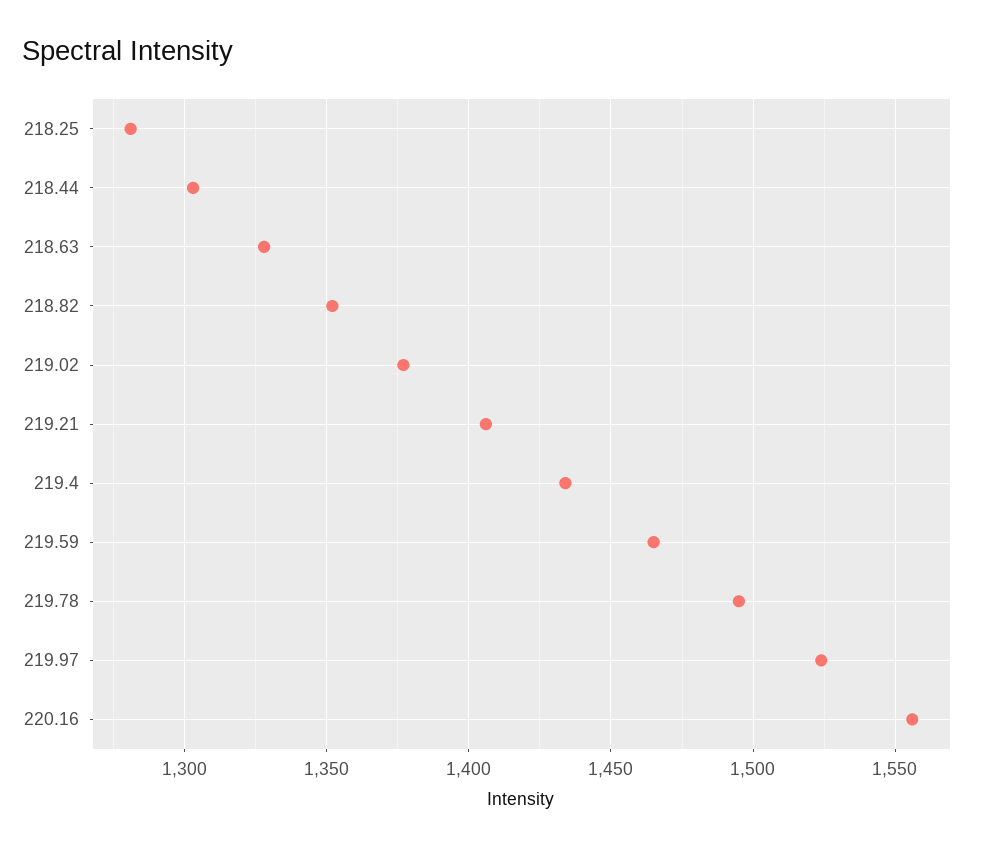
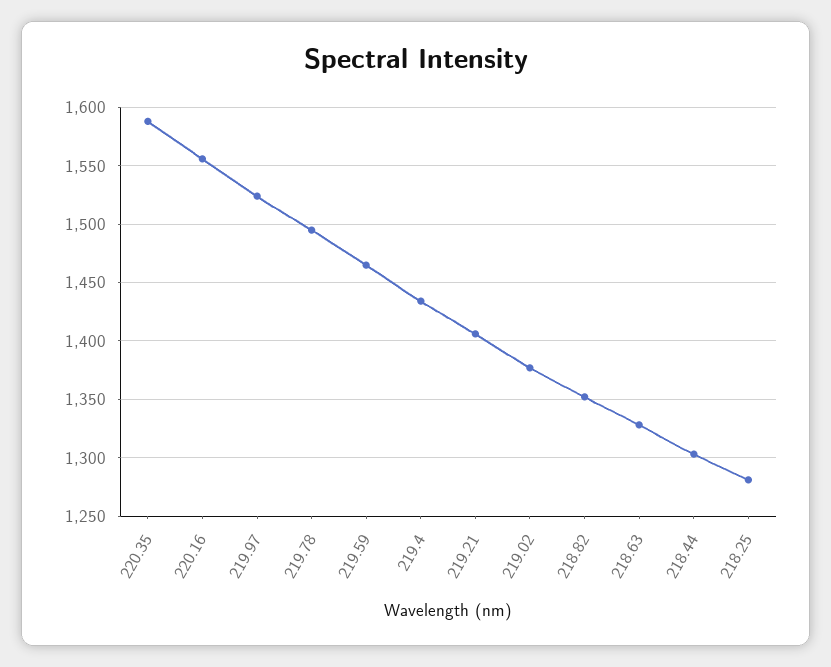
  {
    "218.25": 1280,
    "218.44": 1305,
    "218.63": 1330,
    "218.82": 1350,
    "219.02": 1375,
    "219.21": 1405,
    "219.4": 1435,
    "219.59": 1465,
    "219.78": 1495,
    "219.97": 1525,
-   "220.16": 1555
+   "220.16": 1555,
+   "220.35": 1590
  }

